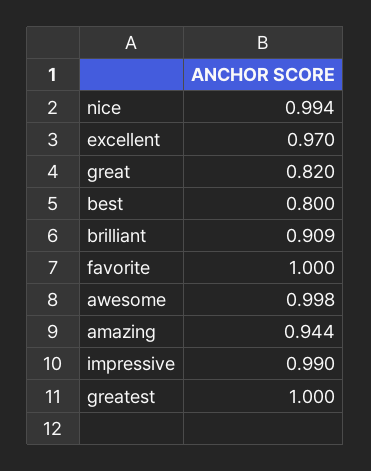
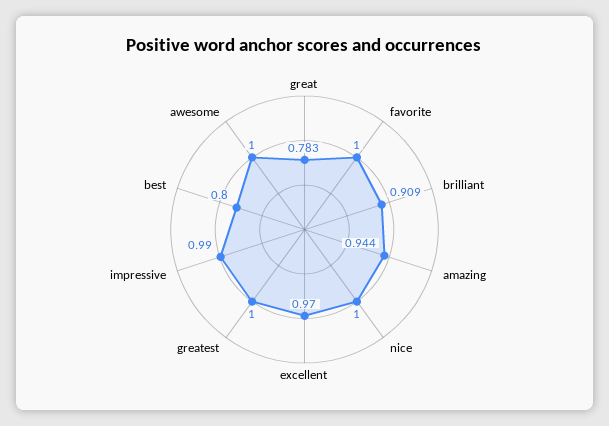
  {
-   "nice": 0.994,
+   "nice": 1,
    "excellent": 0.97,
-   "great": 0.82,
+   "great": 0.783,
    "best": 0.8,
    "brilliant": 0.909,
    "favorite": 1,
-   "awesome": 0.998,
+   "awesome": 1,
    "amazing": 0.944,
    "impressive": 0.99,
    "greatest": 1
  }

